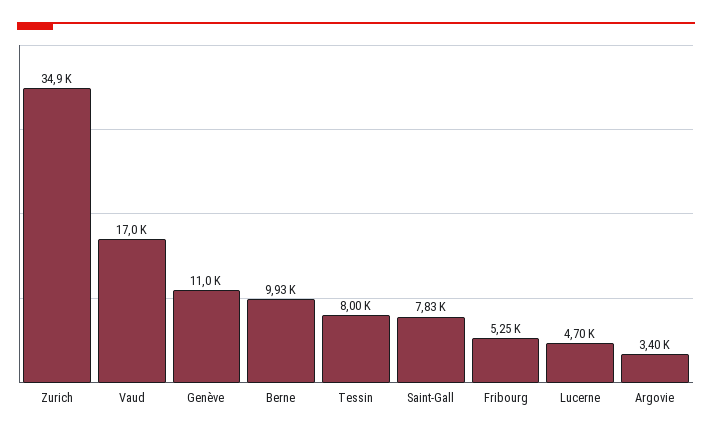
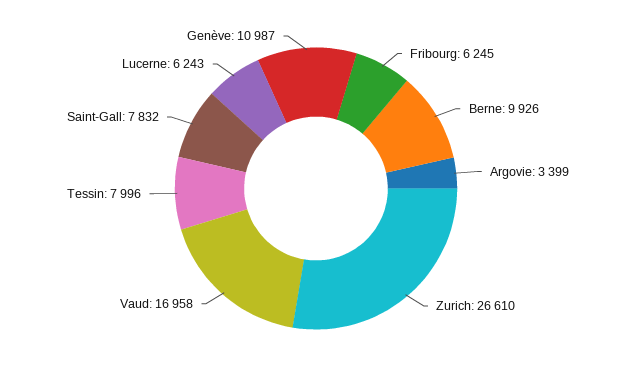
  {
-   "Zurich": 34900,
+   "Zurich": 26610,
    "Vaud": 16958,
    "Genève": 10987,
    "Berne": 9926,
    "Tessin": 7996,
    "Saint-Gall": 7832,
-   "Fribourg": 5250,
+   "Fribourg": 6245,
-   "Lucerne": 4700,
+   "Lucerne": 6243,
    "Argovie": 3399
  }

